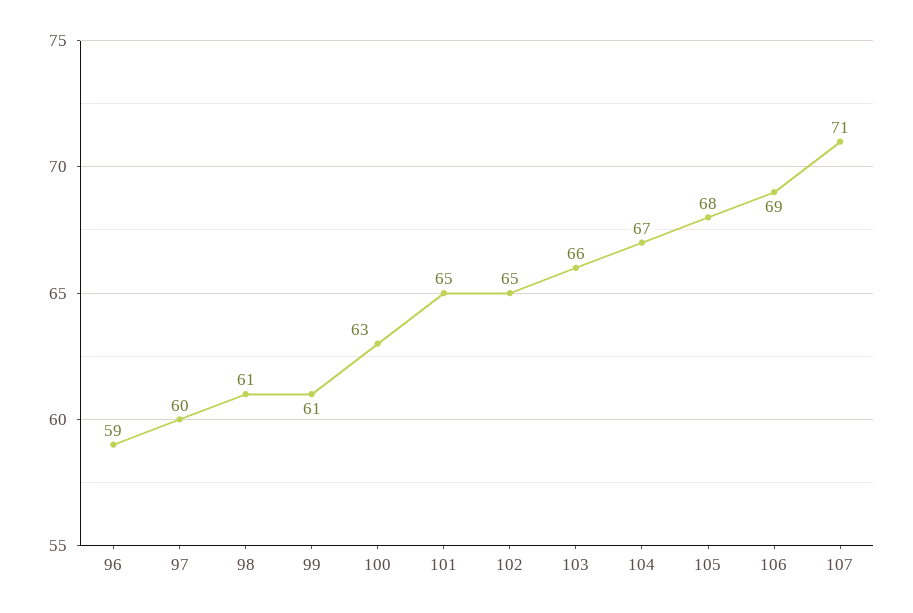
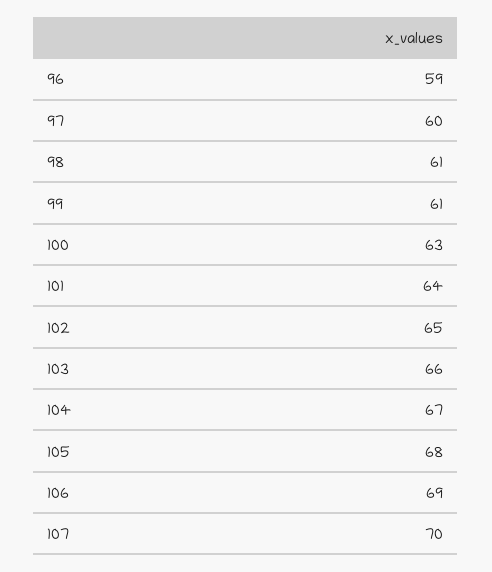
  {
    "96": 59,
    "97": 60,
    "98": 61,
    "99": 61,
    "100": 63,
-   "101": 65,
+   "101": 64,
    "102": 65,
    "103": 66,
    "104": 67,
    "105": 68,
    "106": 69,
-   "107": 71
+   "107": 70
  }

